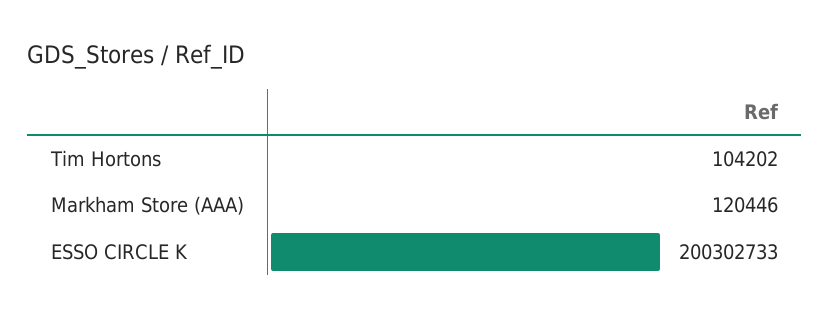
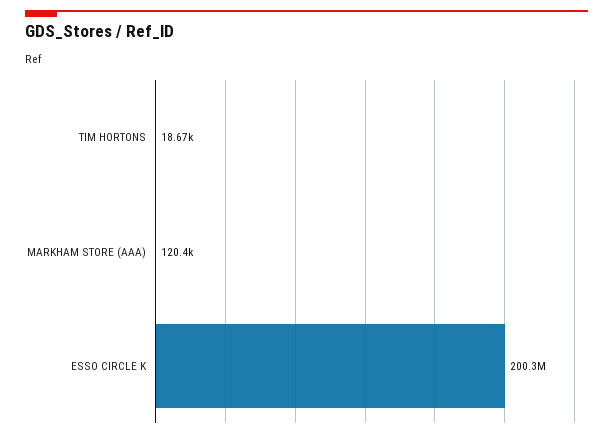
  {
-   "Tim Hortons": 104202,
+   "Tim Hortons": 18670,
    "Markham Store (AAA)": 120446,
    "ESSO CIRCLE K": 200302733
  }

